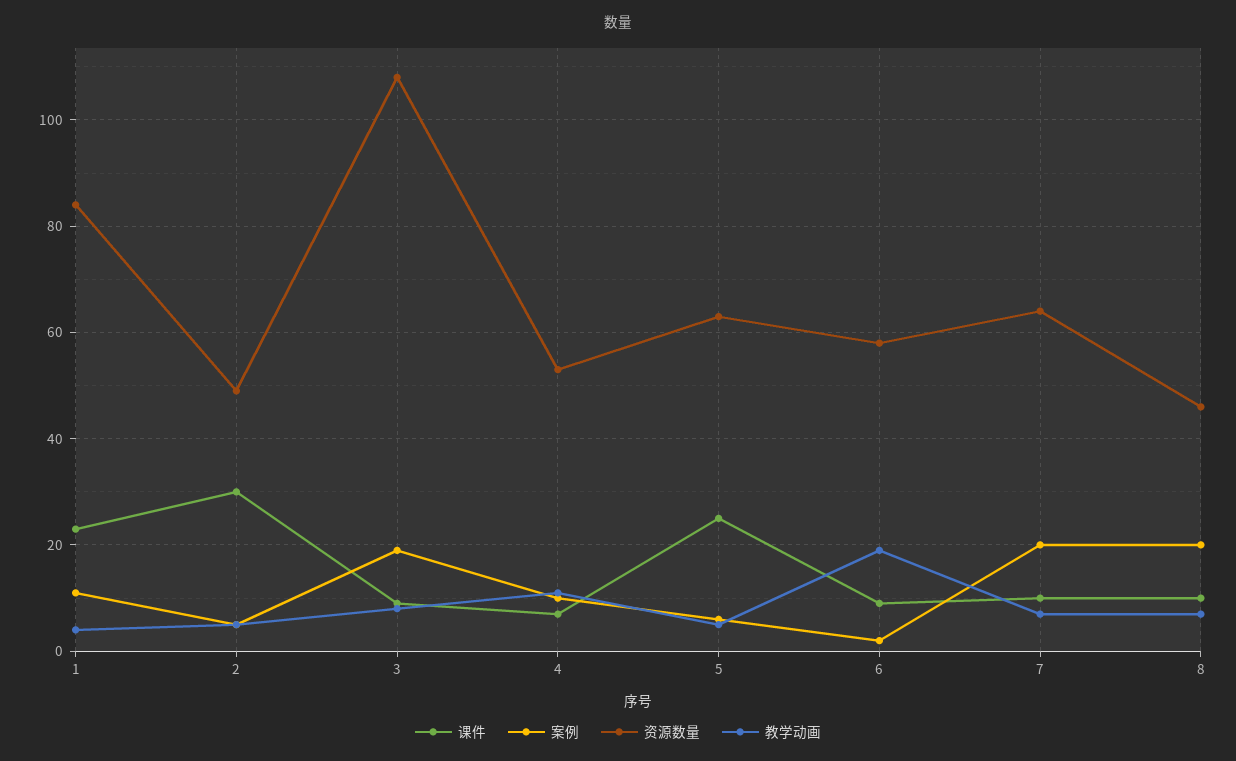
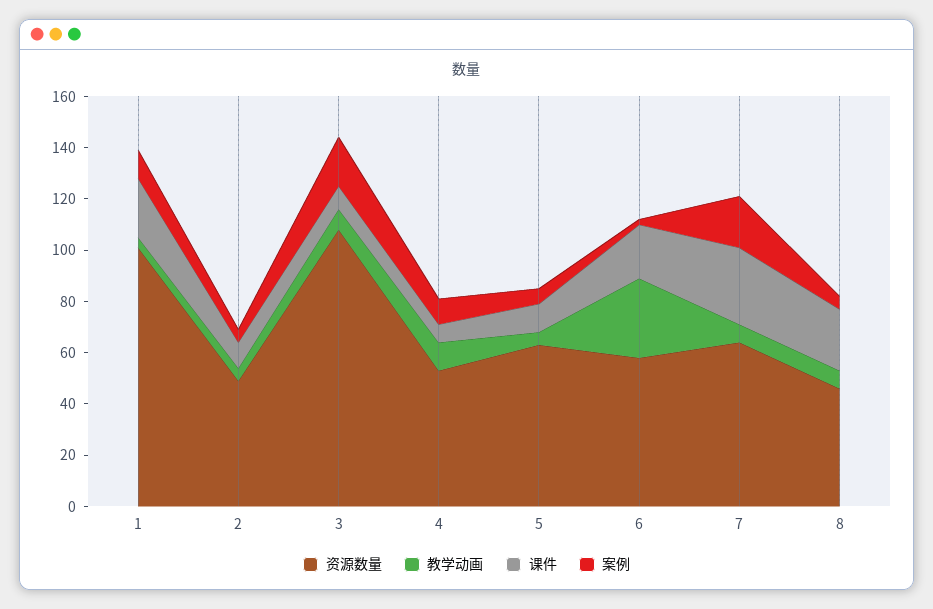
  {
    "课件": {
      "1": 25,
-     "2": 30,
+     "2": 10,
      "3": 10,
      "4": 5,
-     "5": 25,
+     "5": 10,
-     "6": 10,
+     "6": 20,
-     "7": 10,
+     "7": 30,
-     "8": 10
+     "8": 25
    },
    "案例": {
      "1": 10,
      "2": 5,
      "3": 20,
      "4": 10,
      "5": 5,
      "6": 0,
      "7": 20,
-     "8": 20
+     "8": 5
    },
    "资源数量": {
-     "1": 85,
+     "1": 100,
      "2": 50,
      "3": 110,
      "4": 55,
      "5": 65,
      "6": 60,
      "7": 65,
      "8": 45
    },
    "教学动画": {
      "1": 5,
      "2": 5,
      "3": 10,
      "4": 10,
      "5": 5,
-     "6": 20,
+     "6": 30,
      "7": 5,
      "8": 5
    }
  }

